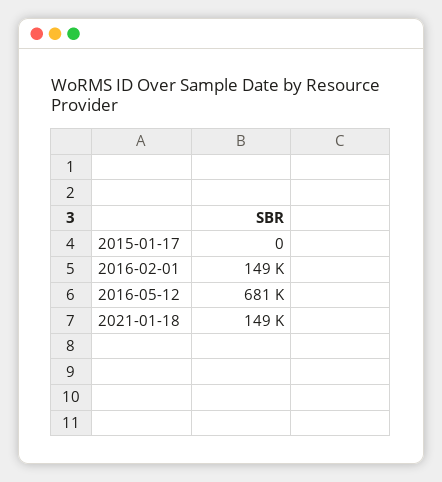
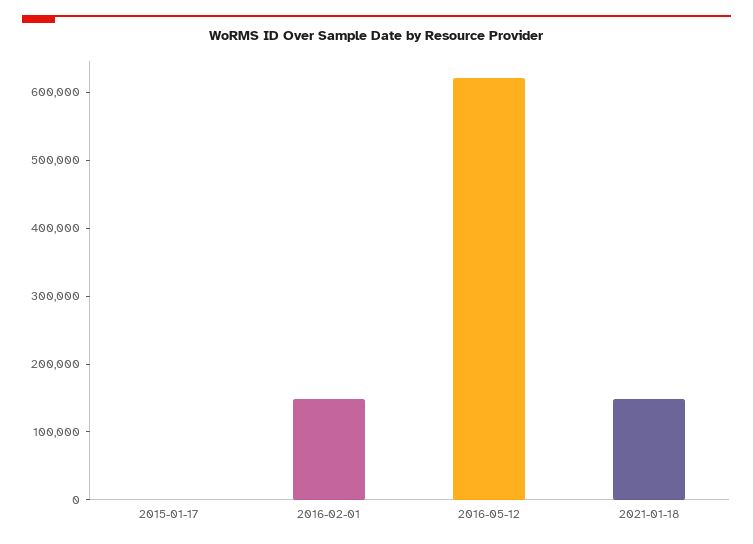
  {
    "2015-01-17": 0,
    "2016-02-01": 149000,
-   "2016-05-12": 681000,
+   "2016-05-12": 620000,
    "2021-01-18": 149000
  }

